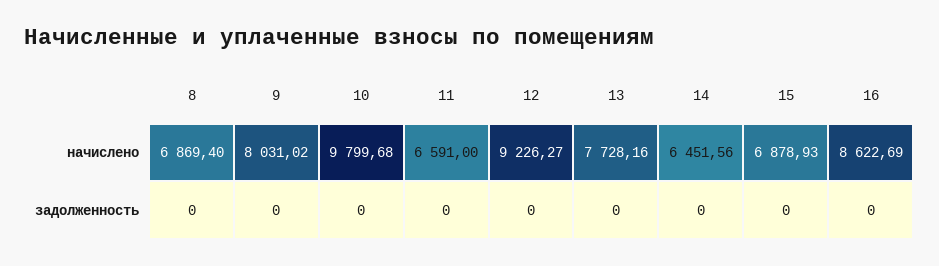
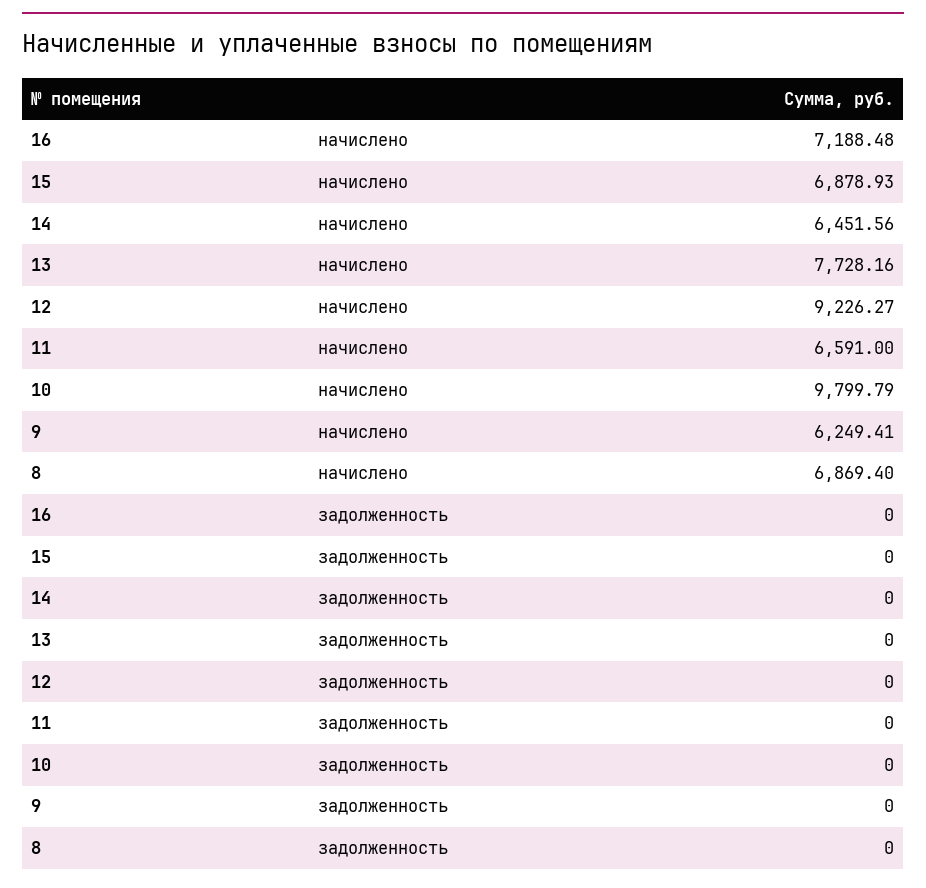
  {
    "8": {
      "начислено": 6869.4,
      "задолженность": 0
    },
    "9": {
-     "начислено": 8031.02,
+     "начислено": 6249.41,
      "задолженность": 0
    },
    "10": {
-     "начислено": 9799.68,
+     "начислено": 9799.79,
      "задолженность": 0
    },
    "11": {
      "начислено": 6591,
      "задолженность": 0
    },
    "12": {
      "начислено": 9226.27,
      "задолженность": 0
    },
    "13": {
      "начислено": 7728.16,
      "задолженность": 0
    },
    "14": {
      "начислено": 6451.56,
      "задолженность": 0
    },
    "15": {
      "начислено": 6878.93,
      "задолженность": 0
    },
    "16": {
-     "начислено": 8622.69,
+     "начислено": 7188.48,
      "задолженность": 0
    }
  }

